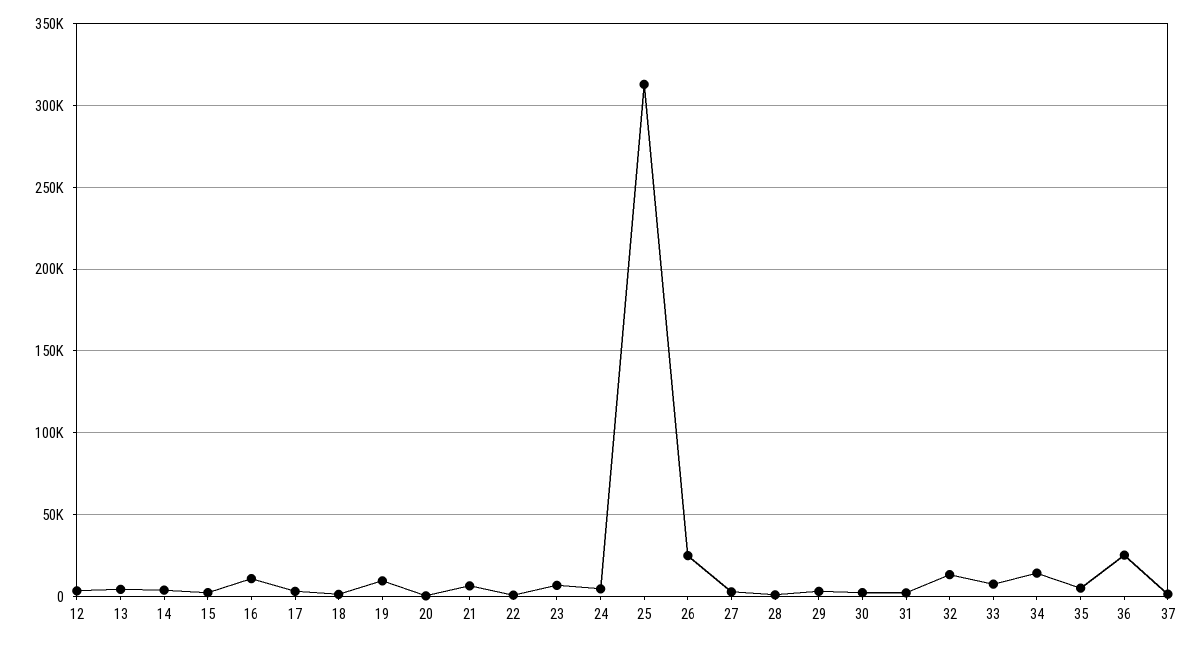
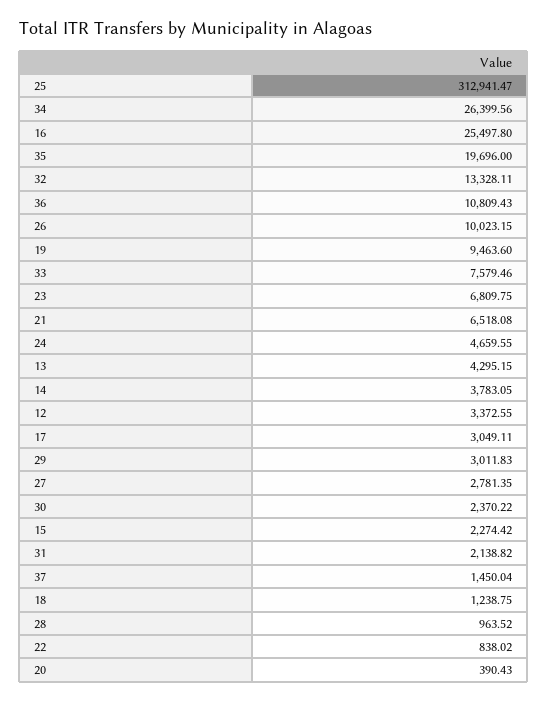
  {
    "12": 3372.55,
    "13": 4295.15,
    "14": 3783.05,
    "15": 2274.42,
-   "16": 10000,
+   "16": 25497.8,
    "17": 3049.11,
    "18": 1238.75,
    "19": 9463.6,
    "20": 390.43,
    "21": 6518.08,
    "22": 838.02,
    "23": 6809.75,
    "24": 4659.55,
    "25": 312941.47,
-   "26": 25000,
+   "26": 10023.15,
    "27": 2781.35,
    "28": 963.52,
    "29": 3011.83,
    "30": 2370.22,
    "31": 2138.82,
    "32": 13328.11,
    "33": 7579.46,
-   "34": 15000,
+   "34": 26399.56,
-   "35": 5000,
+   "35": 19696,
-   "36": 25000,
+   "36": 10809.43,
    "37": 1450.04
  }

